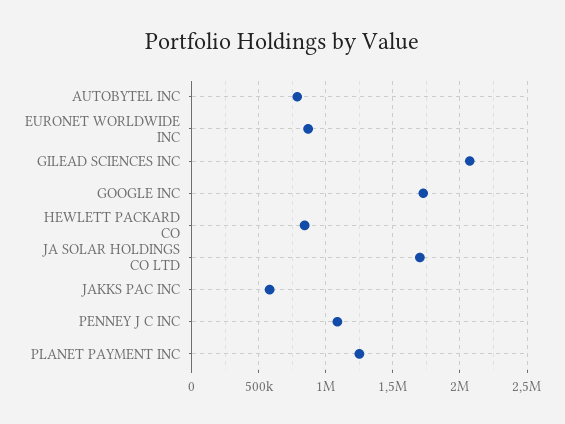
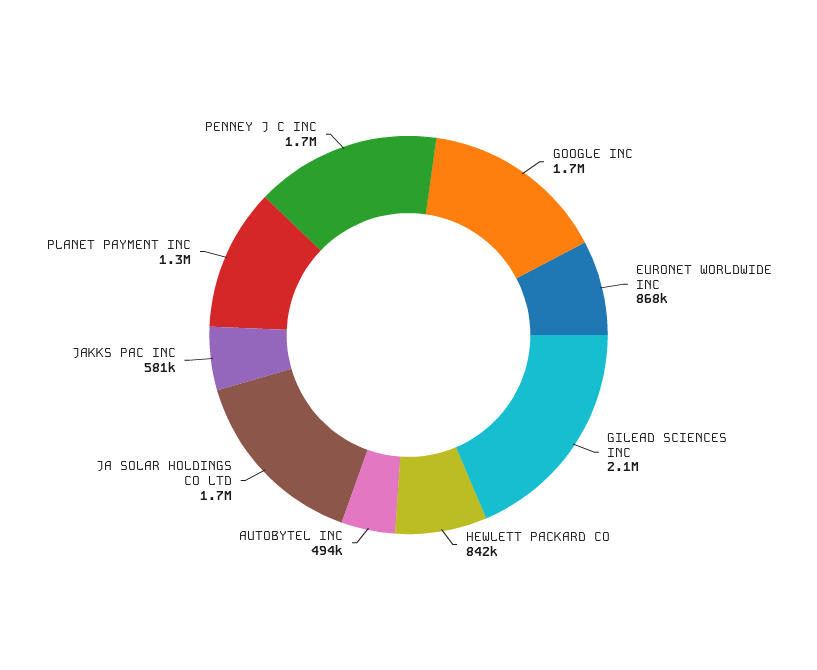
  {
-   "AUTOBYTEL INC": 800000,
+   "AUTOBYTEL INC": 494000,
    "EURONET WORLDWIDE INC": 868000,
    "GILEAD SCIENCES INC": 2100000,
    "GOOGLE INC": 1700000,
    "HEWLETT PACKARD CO": 842000,
    "JA SOLAR HOLDINGS CO LTD": 1700000,
    "JAKKS PAC INC": 581000,
-   "PENNEY J C INC": 1100000,
+   "PENNEY J C INC": 1700000,
    "PLANET PAYMENT INC": 1300000
  }

